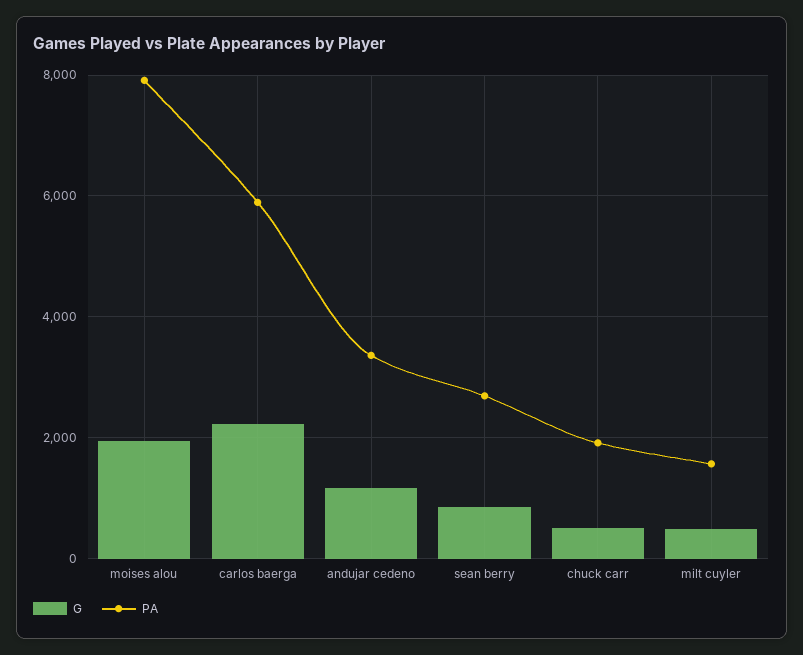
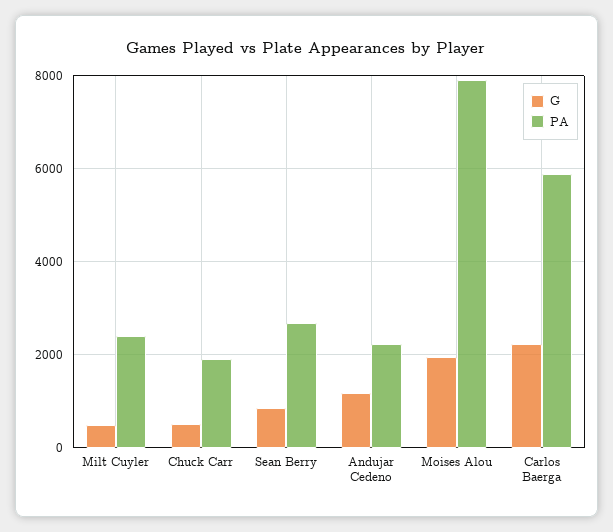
  {
    "G": {
      "moises alou": 2000,
      "carlos baerga": 2200,
      "andujar cedeno": 1200,
      "sean berry": 800,
      "chuck carr": 600,
      "milt cuyler": 400
    },
    "PA": {
      "moises alou": 8000,
      "carlos baerga": 5800,
-     "andujar cedeno": 3400,
+     "andujar cedeno": 2200,
      "sean berry": 2600,
      "chuck carr": 2000,
-     "milt cuyler": 1600
+     "milt cuyler": 2400
    }
  }

